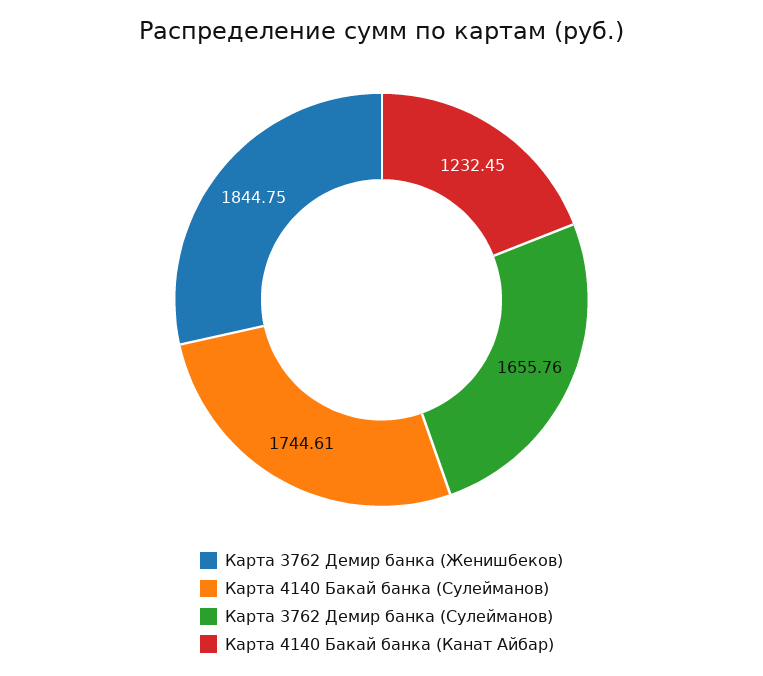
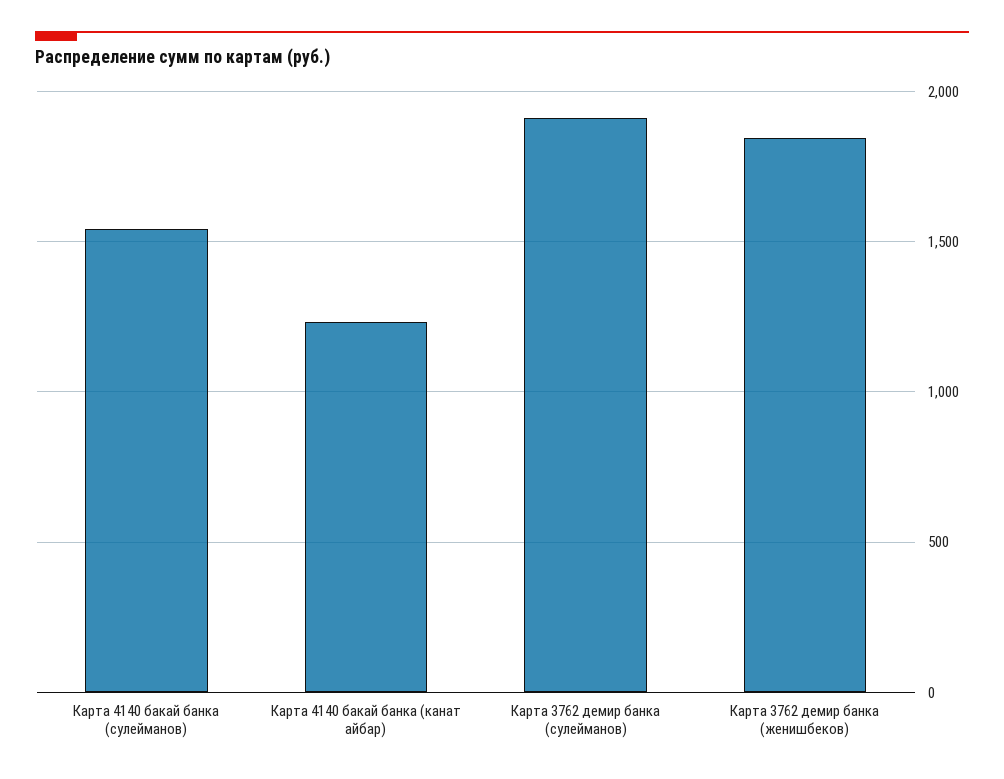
  {
    "Карта 3762 Демир банка (Женишбеков)": 1844.75,
-   "Карта 4140 Бакай банка (Сулейманов)": 1744.61,
+   "Карта 4140 Бакай банка (Сулейманов)": 1550,
-   "Карта 3762 Демир банка (Сулейманов)": 1655.76,
+   "Карта 3762 Демир банка (Сулейманов)": 1900,
    "Карта 4140 Бакай банка (Канат Айбар)": 1232.45
  }

